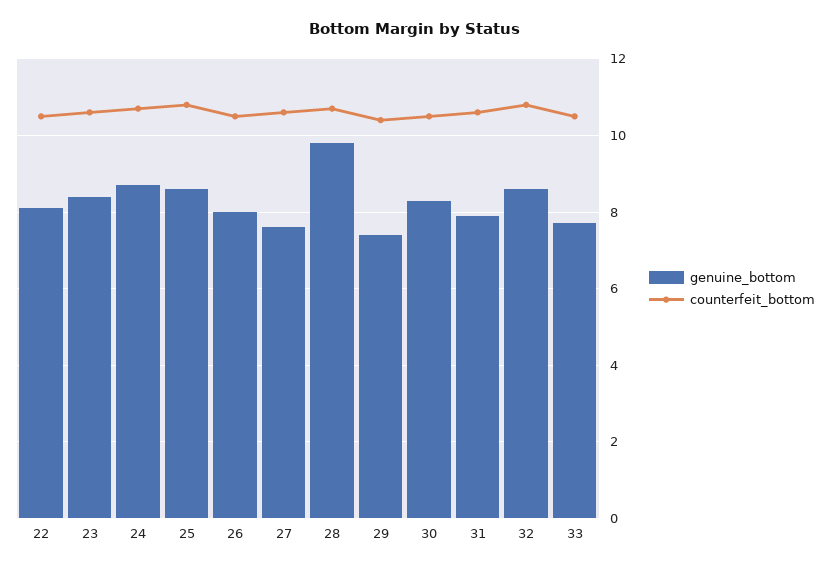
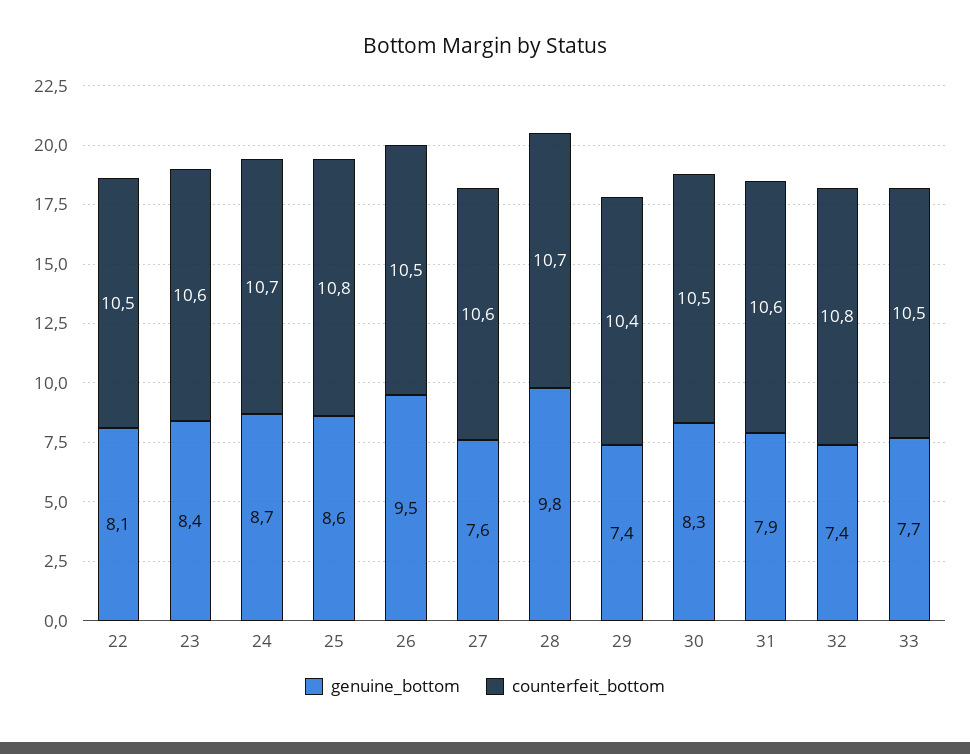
  {
    "genuine_bottom": {
      "22": 8.1,
      "23": 8.4,
      "24": 8.7,
      "25": 8.6,
-     "26": 8,
+     "26": 9.5,
      "27": 7.6,
      "28": 9.8,
      "29": 7.4,
      "30": 8.3,
      "31": 7.9,
-     "32": 8.5,
+     "32": 7.4,
      "33": 7.7
    },
    "counterfeit_bottom": {
      "22": 10.5,
      "23": 10.6,
      "24": 10.7,
      "25": 10.8,
      "26": 10.5,
      "27": 10.6,
      "28": 10.7,
      "29": 10.4,
      "30": 10.5,
      "31": 10.6,
      "32": 10.8,
      "33": 10.5
    }
  }

